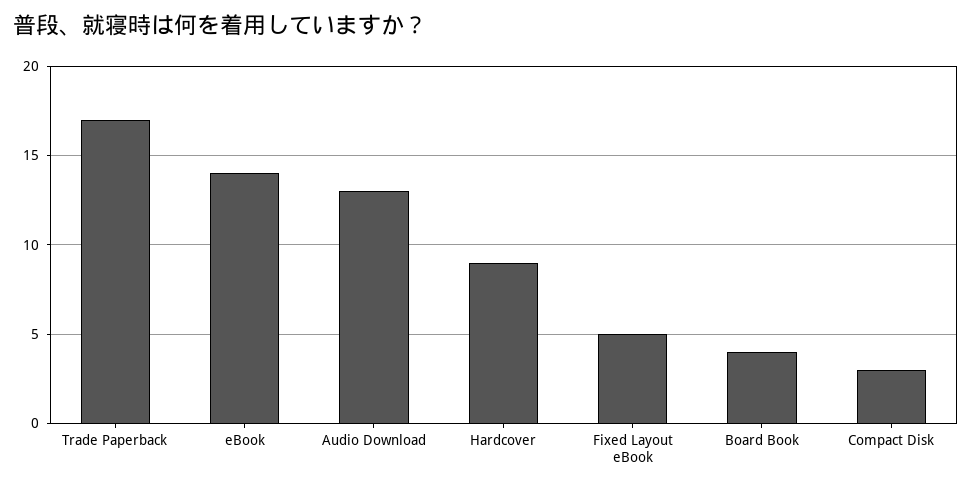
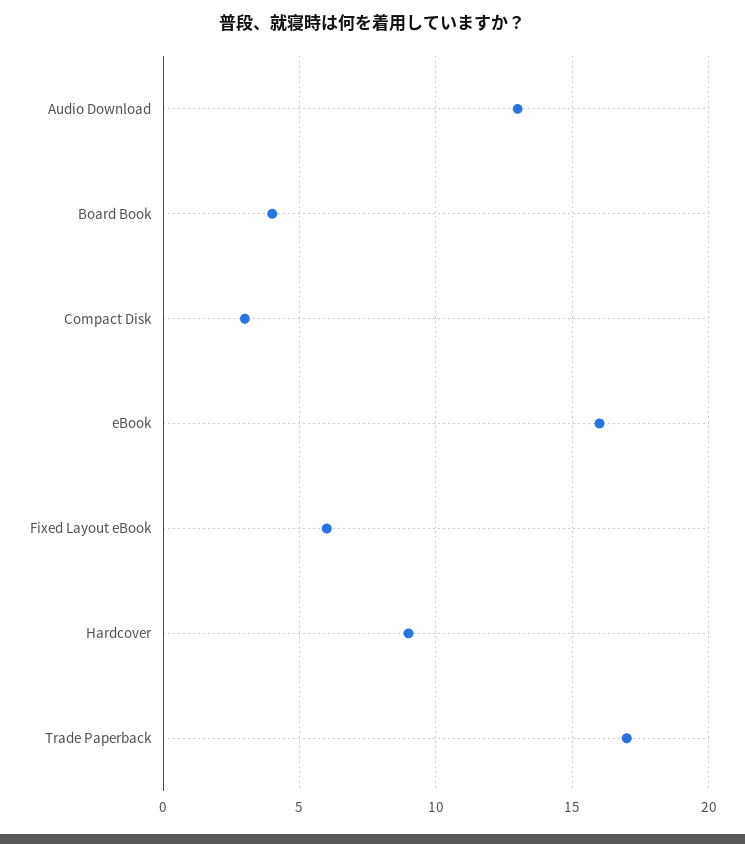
  {
    "Trade Paperback": 17,
-   "eBook": 14,
+   "eBook": 16,
    "Audio Download": 13,
    "Hardcover": 9,
-   "Fixed Layout eBook": 5,
+   "Fixed Layout eBook": 6,
    "Board Book": 4,
    "Compact Disk": 3
  }

